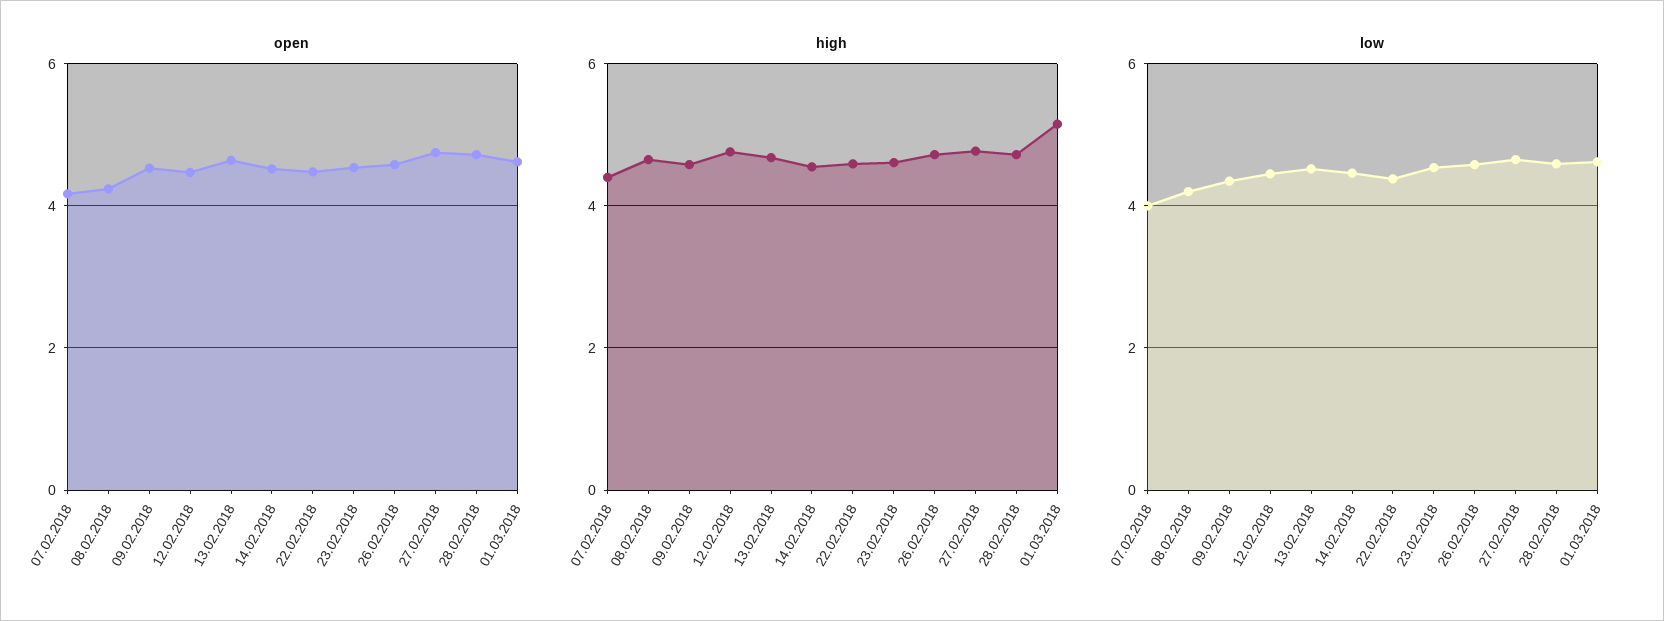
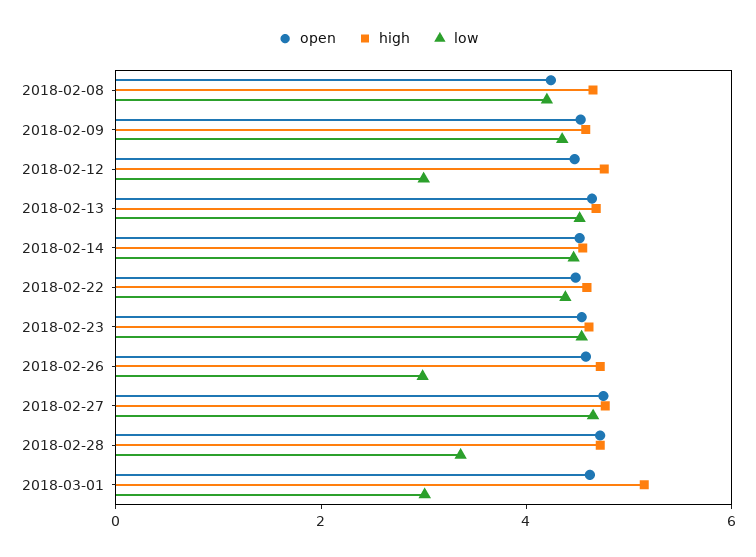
  {
    "open": {
-     "07.02.2018": 4.2,
      "08.02.2018": 4.2,
      "09.02.2018": 4.6,
      "12.02.2018": 4.4,
      "13.02.2018": 4.6,
      "14.02.2018": 4.6,
      "22.02.2018": 4.4,
      "23.02.2018": 4.6,
      "26.02.2018": 4.6,
      "27.02.2018": 4.8,
      "28.02.2018": 4.8,
      "01.03.2018": 4.6
    },
    "high": {
-     "07.02.2018": 4.4,
      "08.02.2018": 4.6,
      "09.02.2018": 4.6,
      "12.02.2018": 4.8,
      "13.02.2018": 4.6,
      "14.02.2018": 4.6,
      "22.02.2018": 4.6,
      "23.02.2018": 4.6,
      "26.02.2018": 4.8,
      "27.02.2018": 4.8,
      "28.02.2018": 4.8,
      "01.03.2018": 5.2
    },
    "low": {
-     "07.02.2018": 4,
      "08.02.2018": 4.2,
      "09.02.2018": 4.4,
-     "12.02.2018": 4.4,
+     "12.02.2018": 3,
      "13.02.2018": 4.6,
      "14.02.2018": 4.4,
      "22.02.2018": 4.4,
      "23.02.2018": 4.6,
-     "26.02.2018": 4.6,
+     "26.02.2018": 3,
      "27.02.2018": 4.6,
-     "28.02.2018": 4.6,
+     "28.02.2018": 3.5,
-     "01.03.2018": 4.6
+     "01.03.2018": 3
    }
  }

